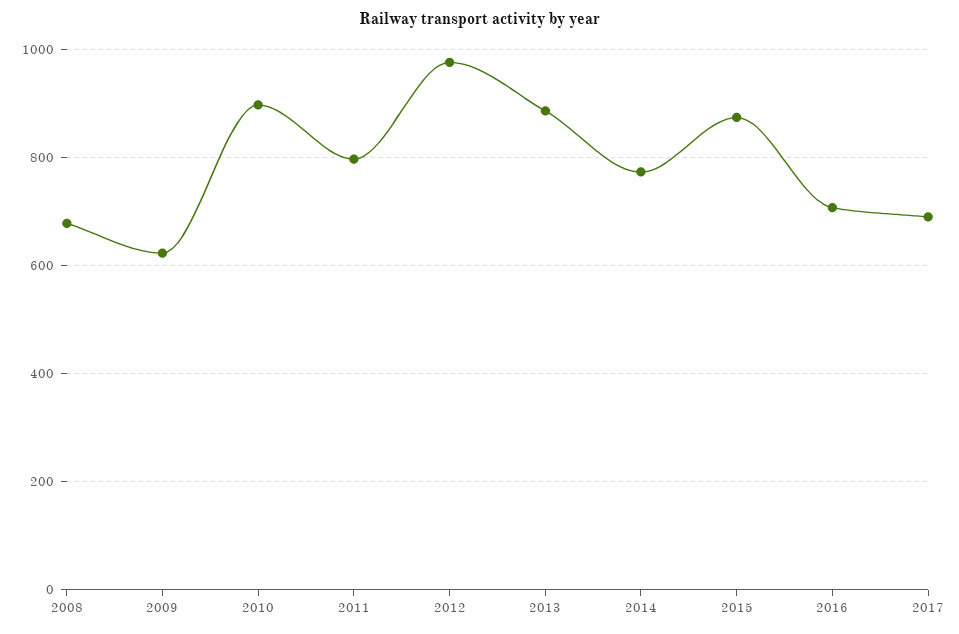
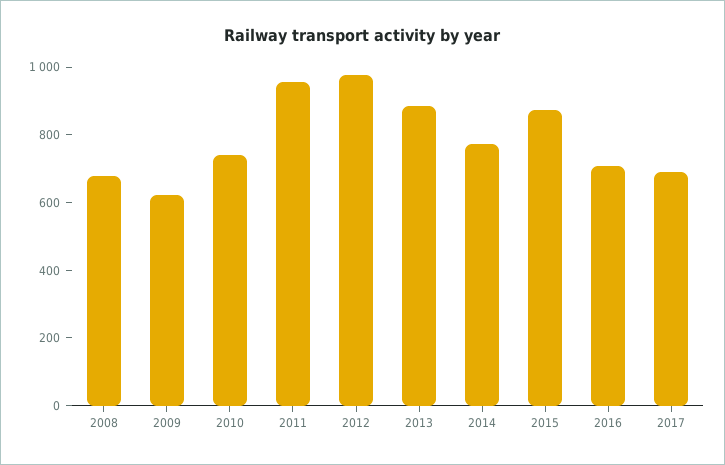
  {
    "2008": 680,
    "2009": 620,
-   "2010": 900,
+   "2010": 750,
-   "2011": 800,
+   "2011": 950,
    "2012": 980,
    "2013": 880,
    "2014": 780,
    "2015": 880,
    "2016": 700,
    "2017": 700
  }

